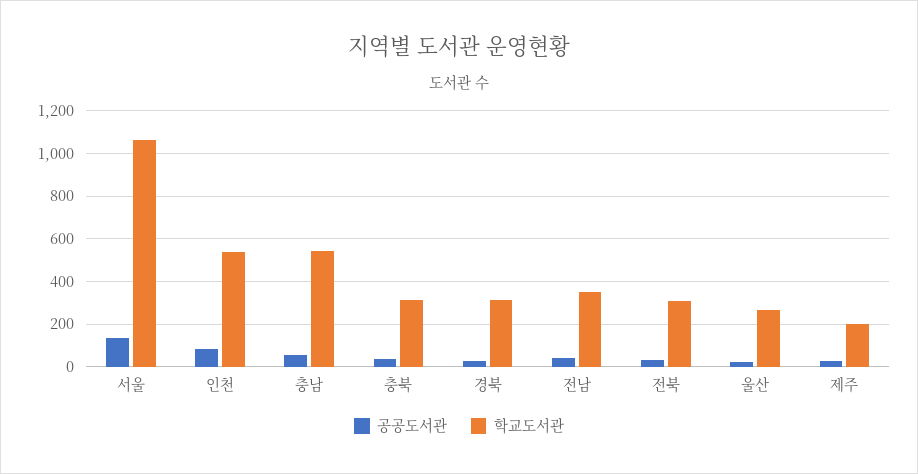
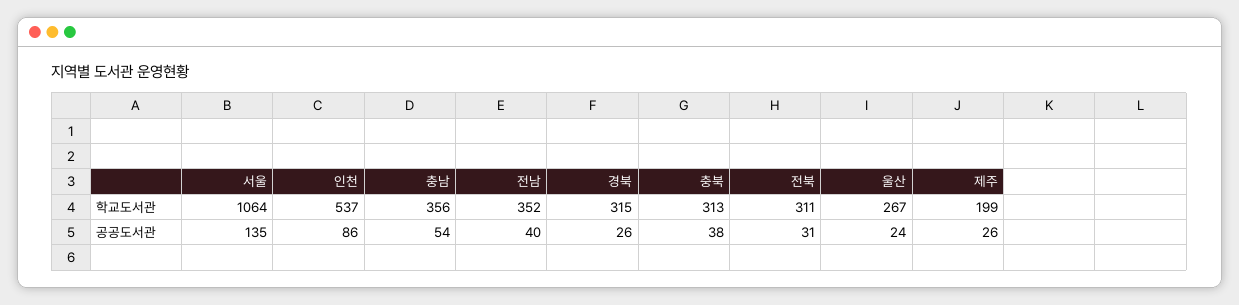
  {
    "공공도서관": {
      "서울": 135,
      "인천": 86,
      "충남": 54,
      "충북": 38,
      "경북": 26,
      "전남": 40,
      "전북": 31,
      "울산": 24,
      "제주": 26
    },
    "학교도서관": {
      "서울": 1064,
      "인천": 537,
-     "충남": 550,
+     "충남": 356,
      "충북": 313,
      "경북": 315,
      "전남": 352,
      "전북": 311,
      "울산": 267,
      "제주": 199
    }
  }

